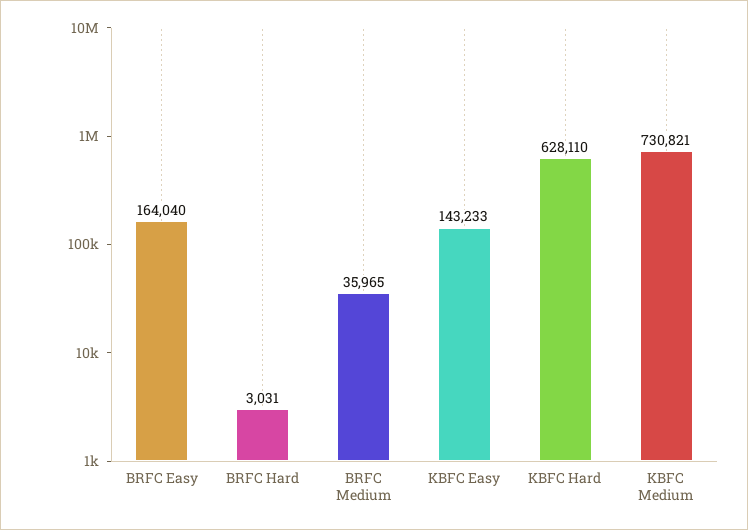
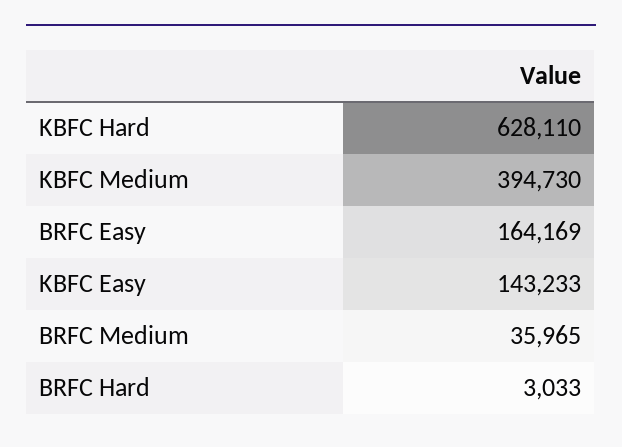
  {
-   "BRFC Easy": 164040,
+   "BRFC Easy": 164169,
-   "BRFC Hard": 3031,
+   "BRFC Hard": 3033,
    "BRFC Medium": 35965,
    "KBFC Easy": 143233,
    "KBFC Hard": 628110,
-   "KBFC Medium": 730821
+   "KBFC Medium": 394730
  }

